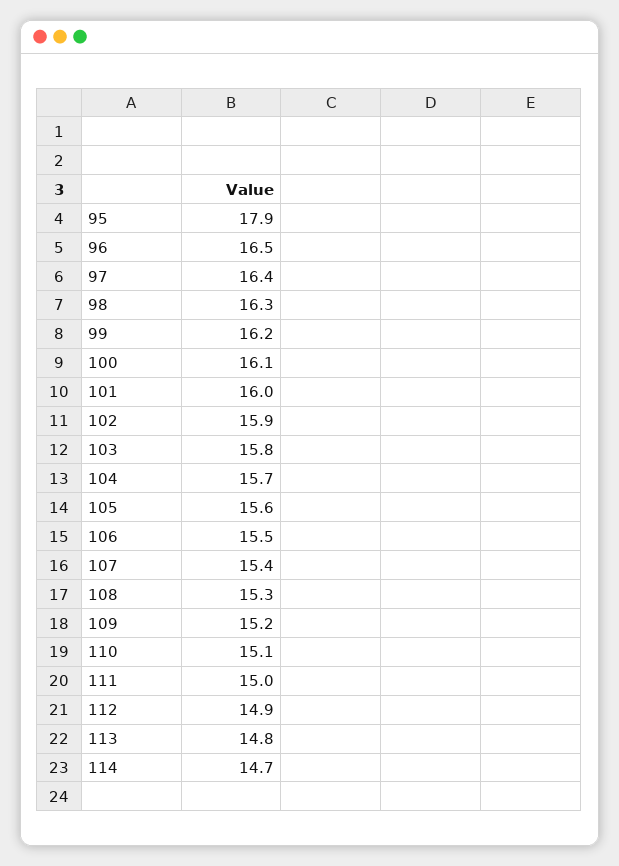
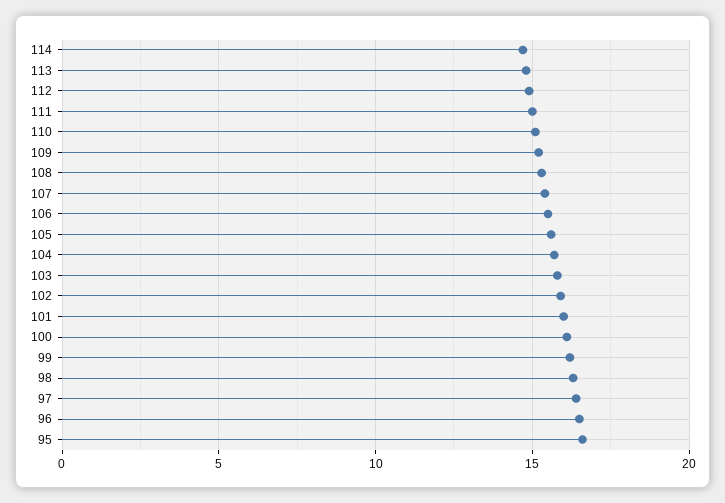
  {
-   "95": 17.9,
+   "95": 16.5,
    "96": 16.5,
    "97": 16.4,
    "98": 16.3,
    "99": 16.2,
    "100": 16.1,
    "101": 16,
    "102": 15.9,
    "103": 15.8,
    "104": 15.7,
    "105": 15.6,
    "106": 15.5,
    "107": 15.4,
    "108": 15.3,
    "109": 15.2,
    "110": 15.1,
    "111": 15,
    "112": 14.9,
    "113": 14.8,
    "114": 14.7
  }

